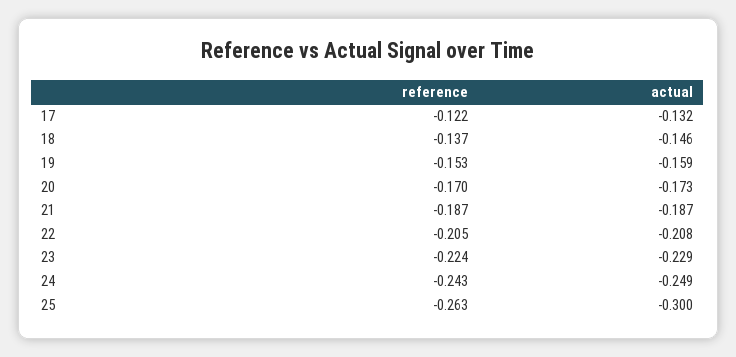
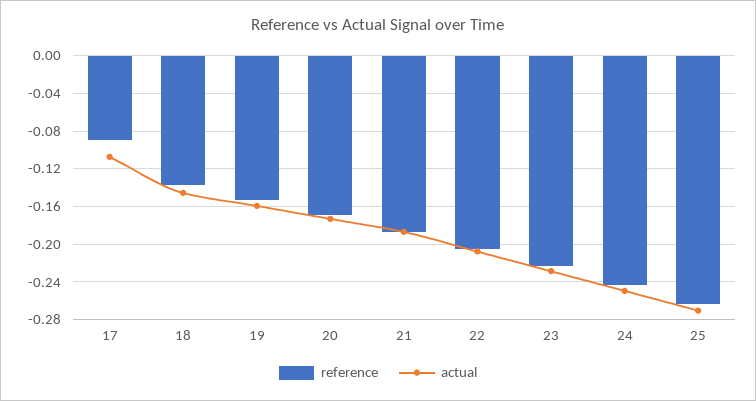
  {
    "reference": {
-     "17": -0.122,
+     "17": -0.09,
      "18": -0.137,
      "19": -0.153,
      "20": -0.17,
      "21": -0.187,
      "22": -0.205,
      "23": -0.224,
      "24": -0.243,
      "25": -0.263
    },
    "actual": {
-     "17": -0.132,
+     "17": -0.11,
      "18": -0.146,
      "19": -0.159,
      "20": -0.173,
      "21": -0.187,
      "22": -0.208,
      "23": -0.229,
      "24": -0.249,
-     "25": -0.3
+     "25": -0.27
    }
  }

